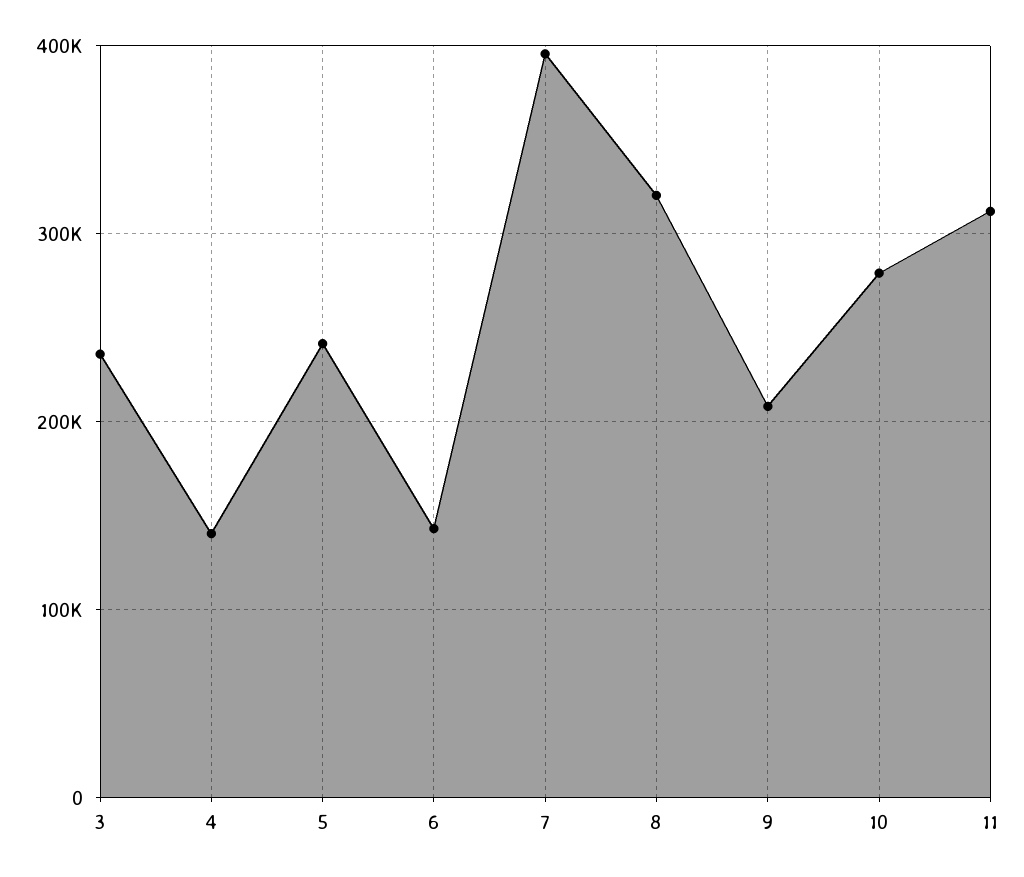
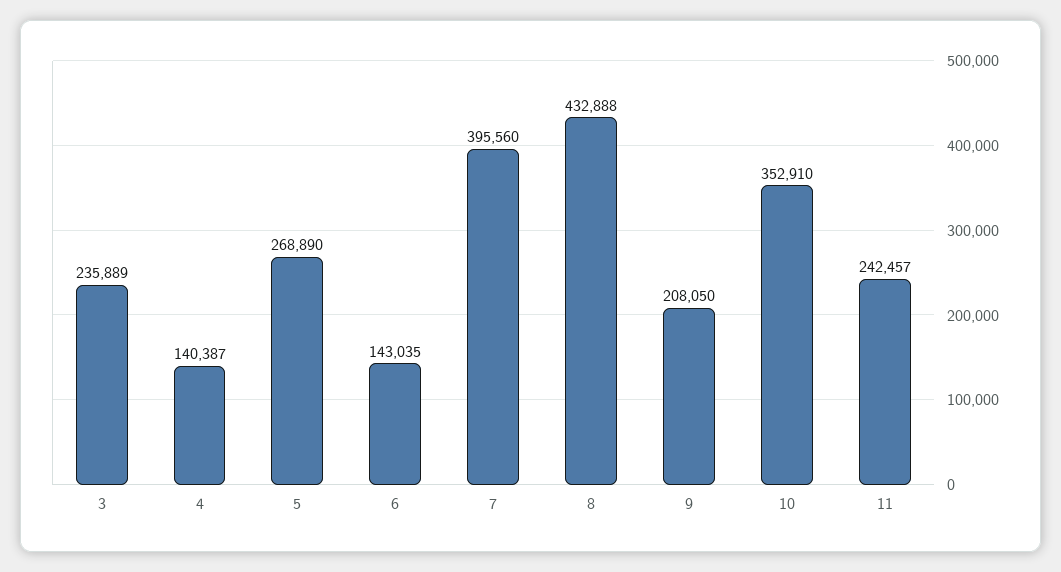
  {
    "3": 235889,
    "4": 140387,
-   "5": 240000,
+   "5": 268890,
    "6": 143035,
    "7": 395560,
-   "8": 320000,
+   "8": 432888,
    "9": 208050,
-   "10": 280000,
+   "10": 352910,
-   "11": 310000
+   "11": 242457
  }

